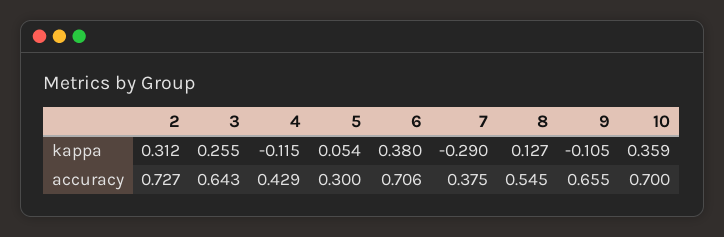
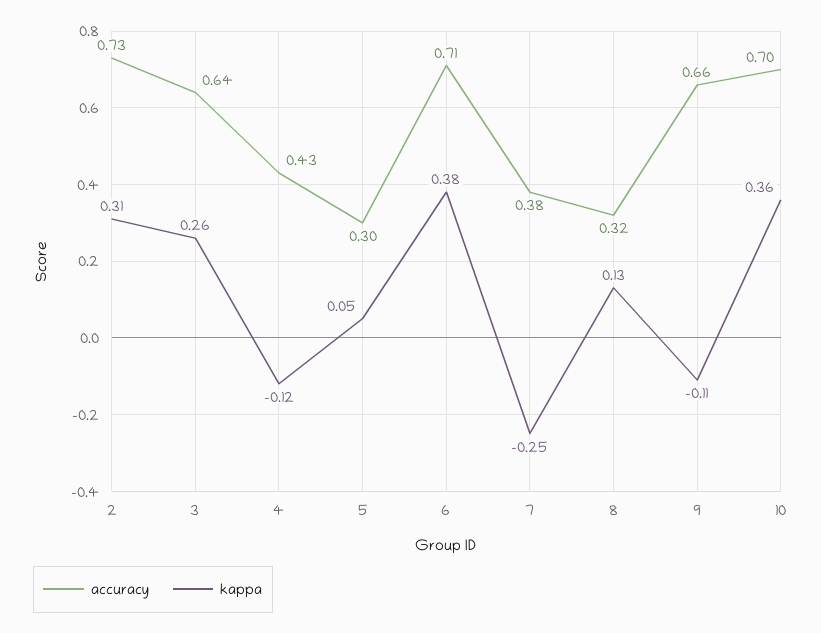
  {
    "kappa": {
      "2": 0.312,
      "3": 0.255,
      "4": -0.115,
      "5": 0.054,
      "6": 0.38,
-     "7": -0.29,
+     "7": -0.25,
      "8": 0.127,
      "9": -0.105,
      "10": 0.359
    },
    "accuracy": {
      "2": 0.727,
      "3": 0.643,
      "4": 0.429,
      "5": 0.3,
      "6": 0.706,
      "7": 0.375,
-     "8": 0.545,
+     "8": 0.32,
      "9": 0.655,
      "10": 0.7
    }
  }

